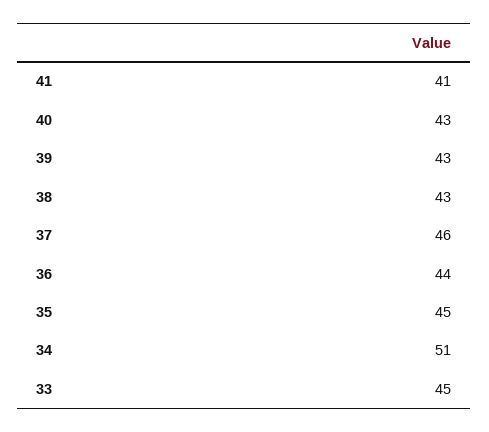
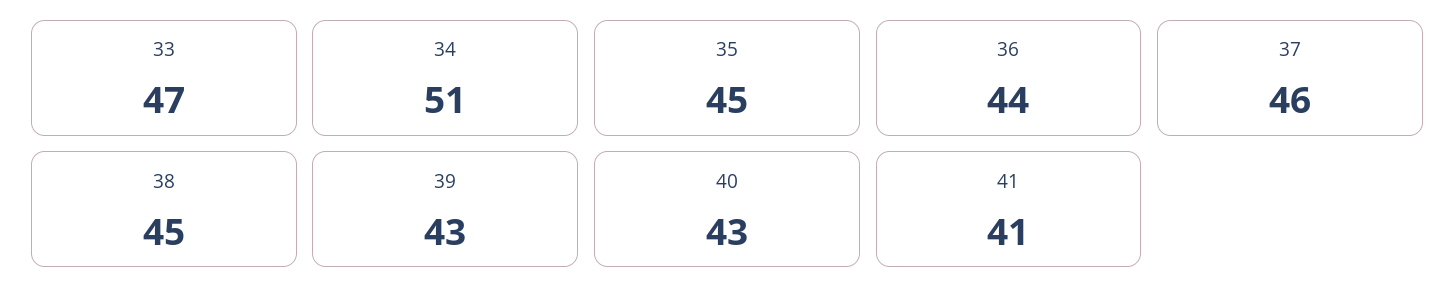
  {
    "41": 41,
    "40": 43,
    "39": 43,
-   "38": 43,
+   "38": 45,
    "37": 46,
    "36": 44,
    "35": 45,
    "34": 51,
-   "33": 45
+   "33": 47
  }

